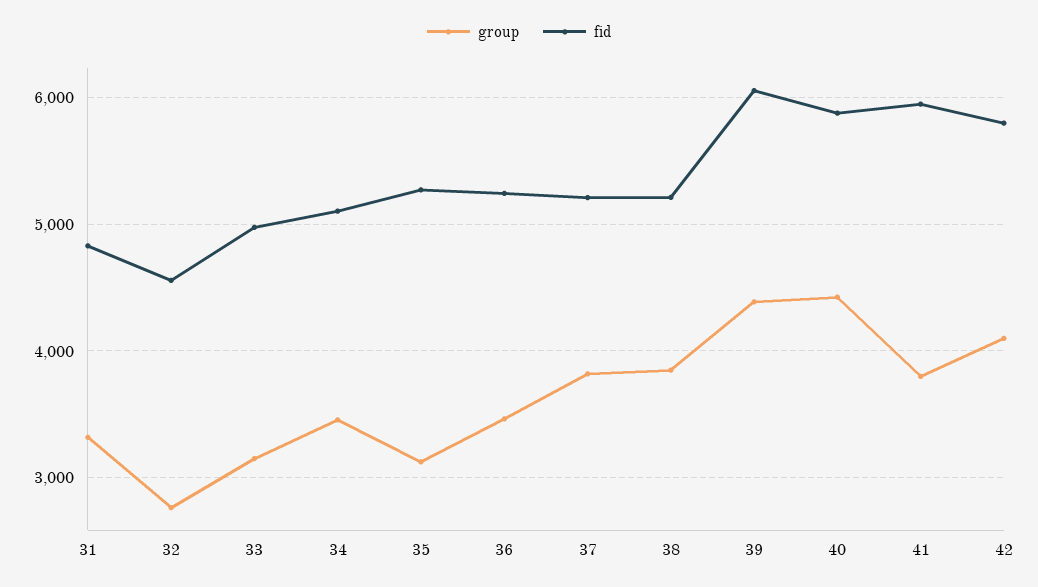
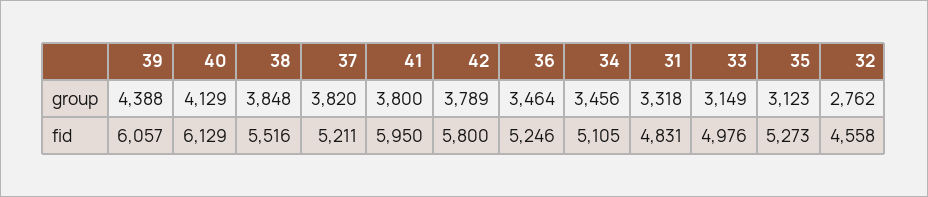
  {
    "group": {
      "31": 3318,
      "32": 2762,
      "33": 3149,
      "34": 3456,
      "35": 3123,
      "36": 3464,
      "37": 3820,
      "38": 3848,
      "39": 4388,
-     "40": 4400,
+     "40": 4129,
      "41": 3800,
-     "42": 4100
+     "42": 3789
    },
    "fid": {
      "31": 4831,
      "32": 4558,
      "33": 4976,
      "34": 5105,
      "35": 5273,
      "36": 5246,
      "37": 5211,
-     "38": 5200,
+     "38": 5516,
      "39": 6057,
-     "40": 5900,
+     "40": 6129,
      "41": 5950,
      "42": 5800
    }
  }

